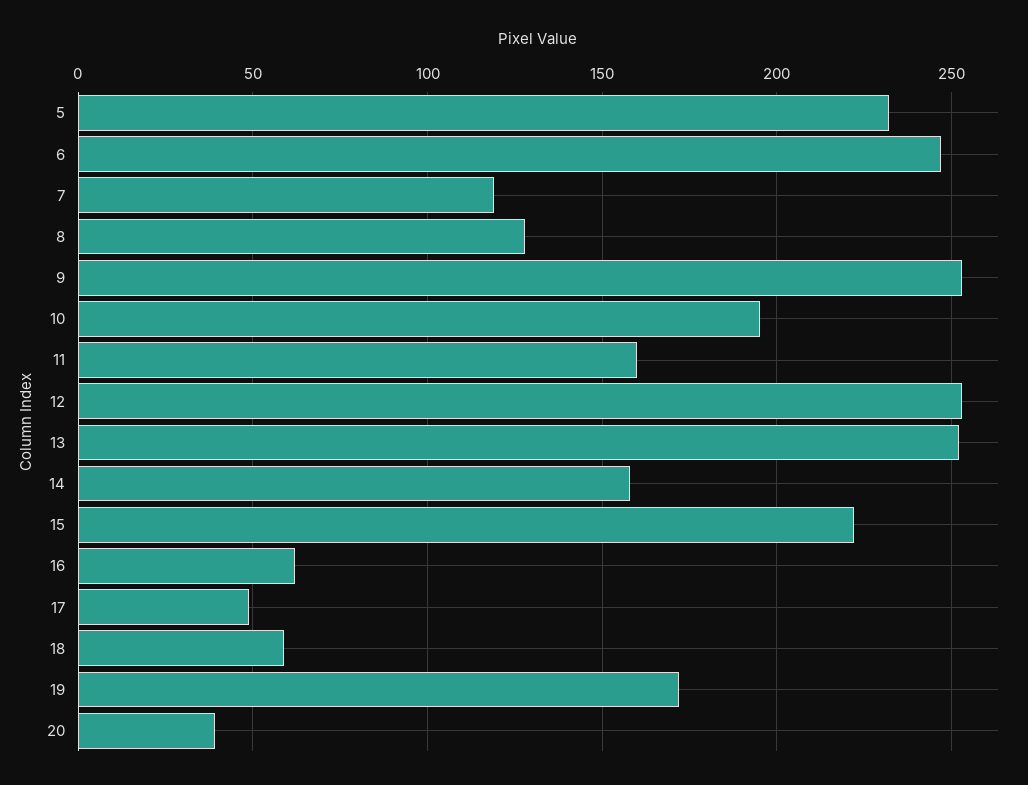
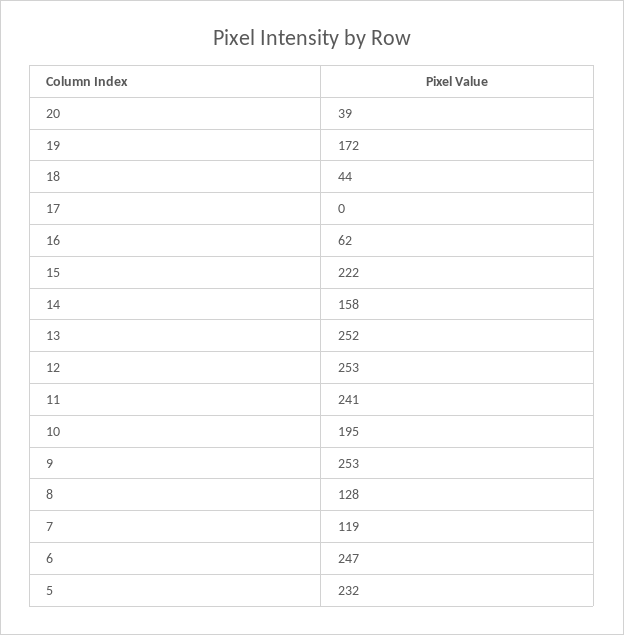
  {
    "5": 232,
    "6": 247,
    "7": 119,
    "8": 128,
    "9": 253,
    "10": 195,
-   "11": 160,
+   "11": 241,
    "12": 253,
    "13": 252,
    "14": 158,
    "15": 222,
    "16": 62,
-   "17": 50,
+   "17": 0,
-   "18": 60,
+   "18": 44,
    "19": 172,
    "20": 39
  }

